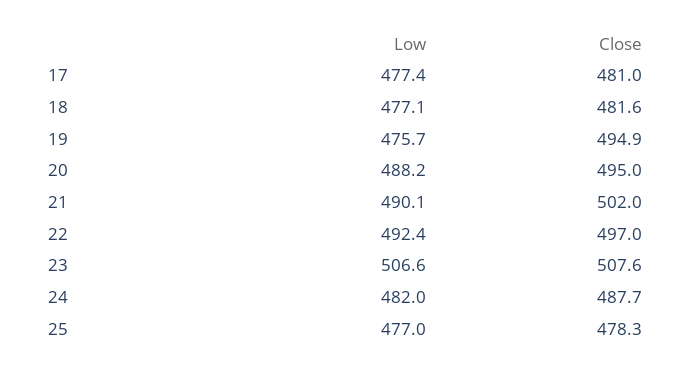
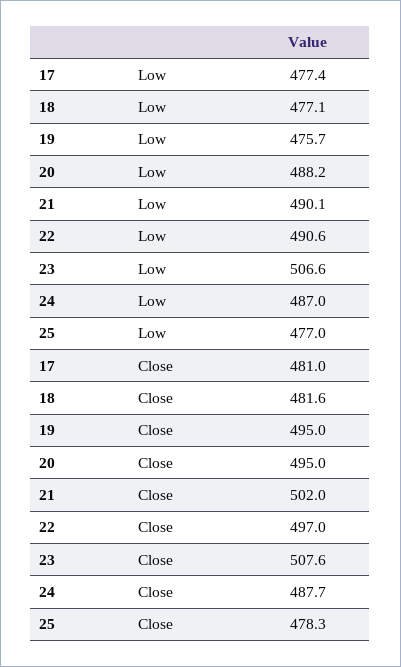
  {
    "Low": {
      "17": 477.4,
      "18": 477.1,
      "19": 475.7,
      "20": 488.2,
      "21": 490.1,
-     "22": 492.4,
+     "22": 490.6,
      "23": 506.6,
-     "24": 482,
+     "24": 487,
      "25": 477
    },
    "Close": {
      "17": 481,
      "18": 481.6,
-     "19": 494.9,
+     "19": 495,
      "20": 495,
      "21": 502,
      "22": 497,
      "23": 507.6,
      "24": 487.7,
      "25": 478.3
    }
  }

